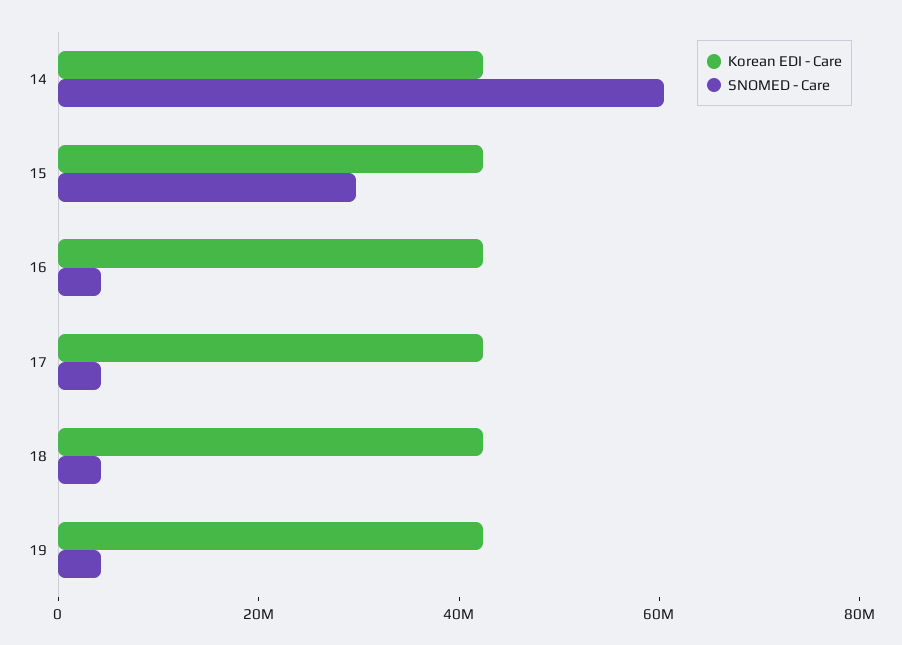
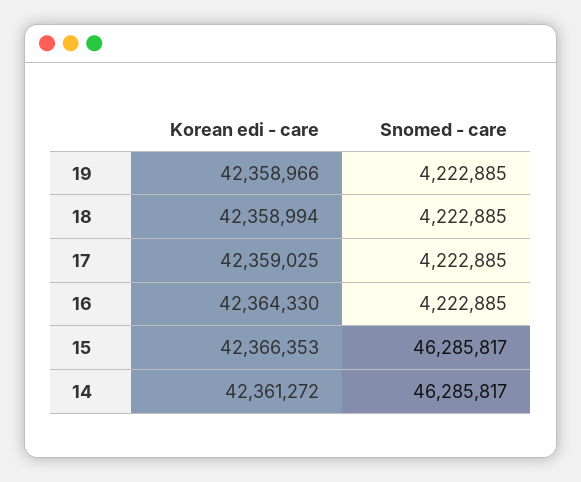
  {
    "Korean EDI - Care": {
      "14": 42361272,
      "15": 42366353,
      "16": 42364330,
      "17": 42359025,
      "18": 42358994,
      "19": 42358966
    },
    "SNOMED - Care": {
-     "14": 60000000,
+     "14": 46285817,
-     "15": 30000000,
+     "15": 46285817,
      "16": 4222885,
      "17": 4222885,
      "18": 4222885,
      "19": 4222885
    }
  }

